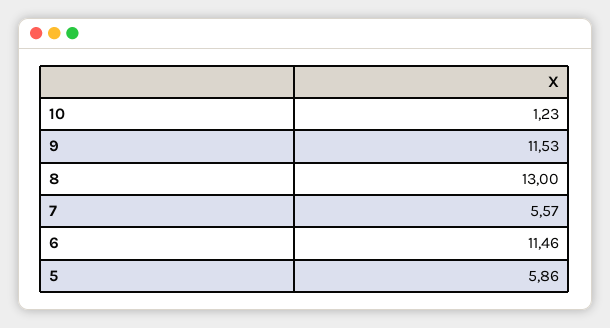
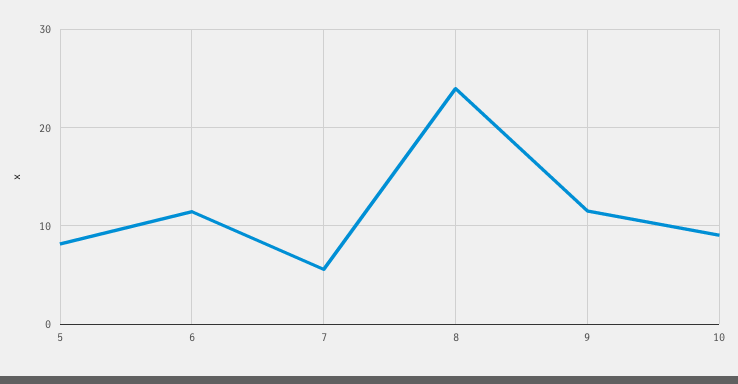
  {
-   "10": 1.23,
+   "10": 9,
    "9": 11.53,
-   "8": 13,
+   "8": 24,
    "7": 5.57,
    "6": 11.46,
-   "5": 5.86
+   "5": 8
  }

